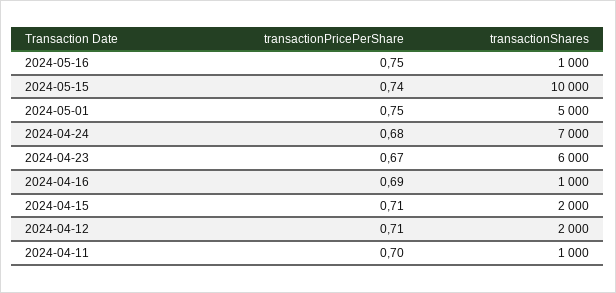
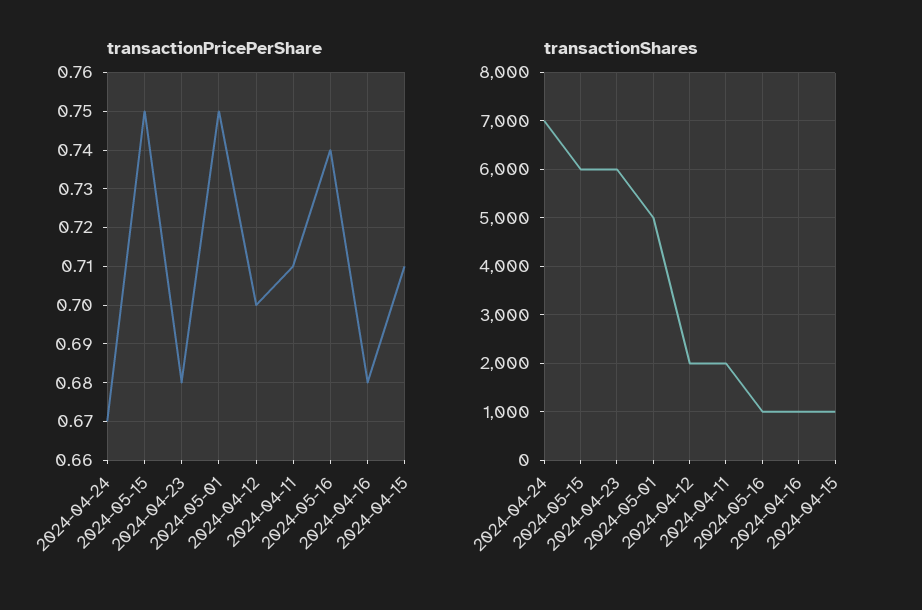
  {
    "transactionPricePerShare": {
-     "2024-05-16": 0.75,
+     "2024-05-16": 0.74,
-     "2024-05-15": 0.74,
+     "2024-05-15": 0.75,
      "2024-05-01": 0.75,
-     "2024-04-24": 0.68,
+     "2024-04-24": 0.67,
-     "2024-04-23": 0.67,
+     "2024-04-23": 0.68,
-     "2024-04-16": 0.69,
+     "2024-04-16": 0.68,
      "2024-04-15": 0.71,
-     "2024-04-12": 0.71,
+     "2024-04-12": 0.7,
-     "2024-04-11": 0.7
+     "2024-04-11": 0.71
    },
    "transactionShares": {
      "2024-05-16": 1000,
-     "2024-05-15": 10000,
+     "2024-05-15": 6000,
      "2024-05-01": 5000,
      "2024-04-24": 7000,
      "2024-04-23": 6000,
      "2024-04-16": 1000,
-     "2024-04-15": 2000,
+     "2024-04-15": 1000,
      "2024-04-12": 2000,
-     "2024-04-11": 1000
+     "2024-04-11": 2000
    }
  }

